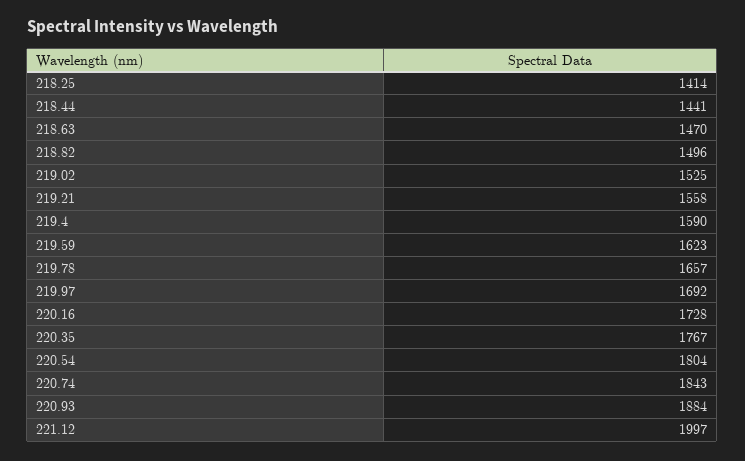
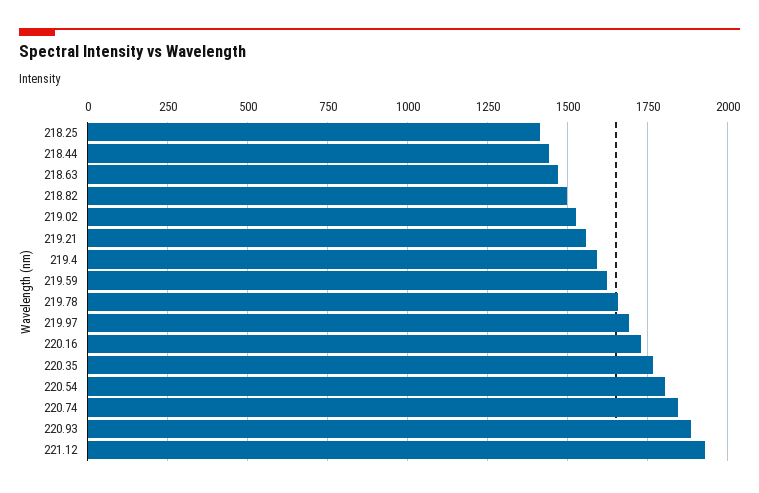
  {
    "218.25": 1414,
    "218.44": 1441,
    "218.63": 1470,
    "218.82": 1496,
    "219.02": 1525,
    "219.21": 1558,
    "219.4": 1590,
    "219.59": 1623,
    "219.78": 1657,
    "219.97": 1692,
    "220.16": 1728,
    "220.35": 1767,
    "220.54": 1804,
    "220.74": 1843,
    "220.93": 1884,
-   "221.12": 1997
+   "221.12": 1925
  }

